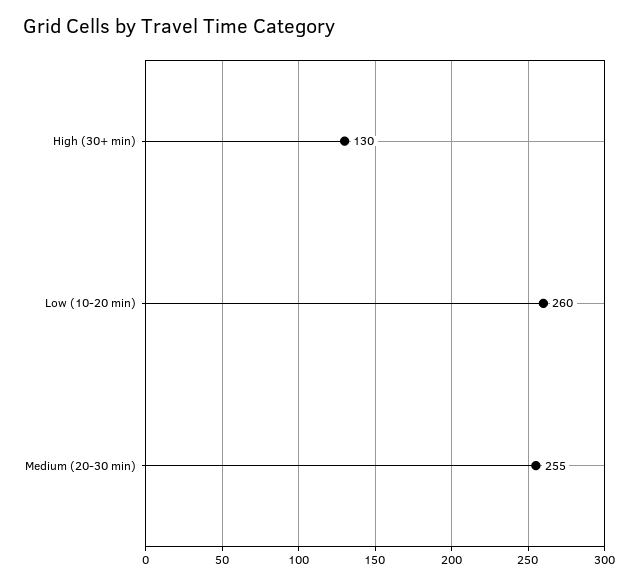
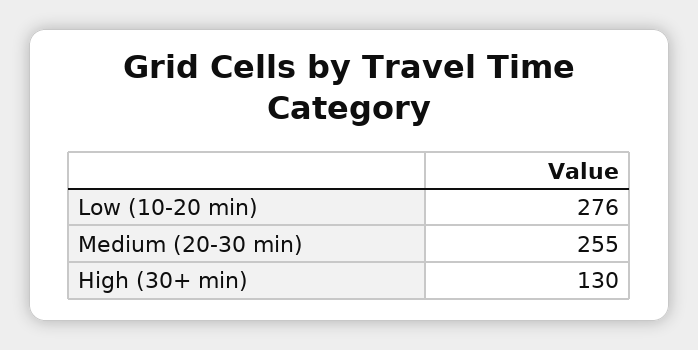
  {
    "High (30+ min)": 130,
-   "Low (10-20 min)": 260,
+   "Low (10-20 min)": 276,
    "Medium (20-30 min)": 255
  }

